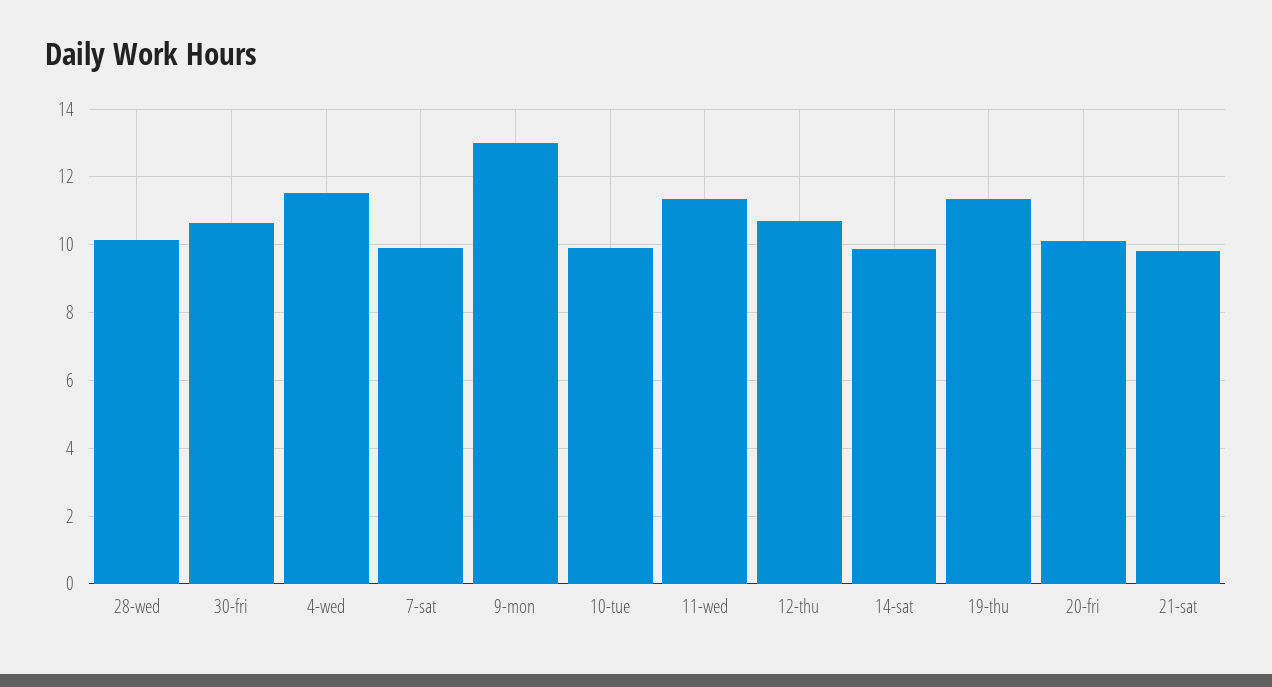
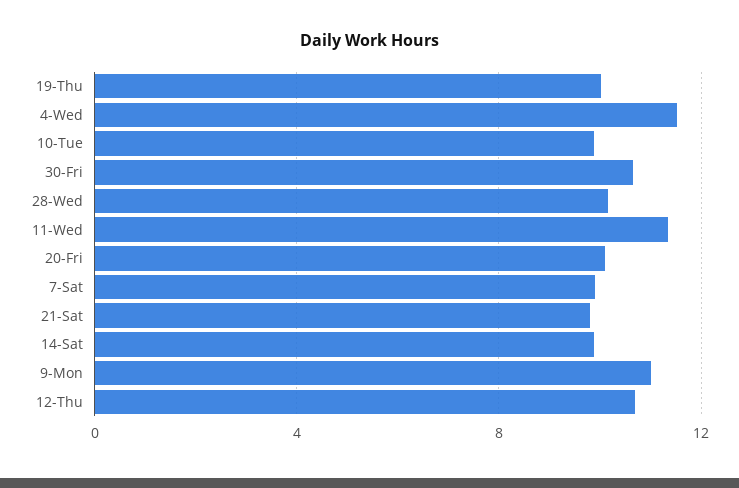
  {
    "28-wed": 10.2,
    "30-fri": 10.6,
    "4-wed": 11.6,
    "7-sat": 10,
-   "9-mon": 13,
+   "9-mon": 11,
    "10-tue": 9.8,
    "11-wed": 11.4,
    "12-thu": 10.6,
    "14-sat": 9.8,
-   "19-thu": 11.4,
+   "19-thu": 10,
    "20-fri": 10.2,
    "21-sat": 9.8
  }

